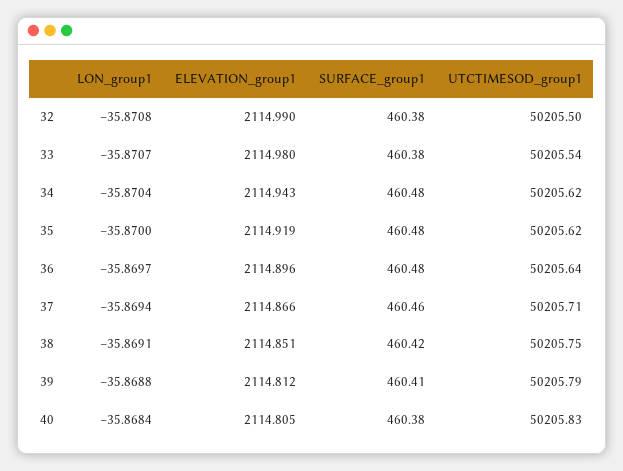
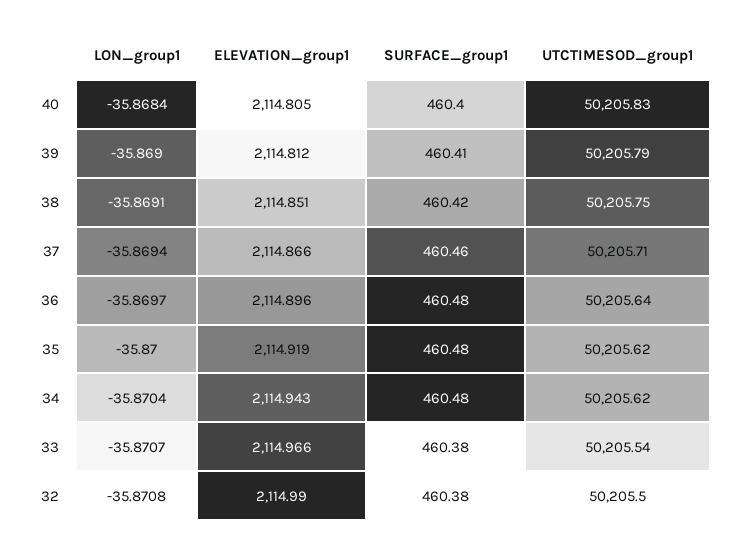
  {
    "LON_group1": {
      "32": -35.8708,
      "33": -35.8707,
      "34": -35.8704,
      "35": -35.87,
      "36": -35.8697,
      "37": -35.8694,
      "38": -35.8691,
-     "39": -35.8688,
+     "39": -35.869,
      "40": -35.8684
    },
    "ELEVATION_group1": {
      "32": 2114.99,
-     "33": 2114.98,
+     "33": 2114.966,
      "34": 2114.943,
      "35": 2114.919,
      "36": 2114.896,
      "37": 2114.866,
      "38": 2114.851,
      "39": 2114.812,
      "40": 2114.805
    },
    "SURFACE_group1": {
      "32": 460.38,
      "33": 460.38,
      "34": 460.48,
      "35": 460.48,
      "36": 460.48,
      "37": 460.46,
      "38": 460.42,
      "39": 460.41,
-     "40": 460.38
+     "40": 460.4
    },
    "UTCTIMESOD_group1": {
      "32": 50205.5,
      "33": 50205.54,
      "34": 50205.62,
      "35": 50205.62,
      "36": 50205.64,
      "37": 50205.71,
      "38": 50205.75,
      "39": 50205.79,
      "40": 50205.83
    }
  }

